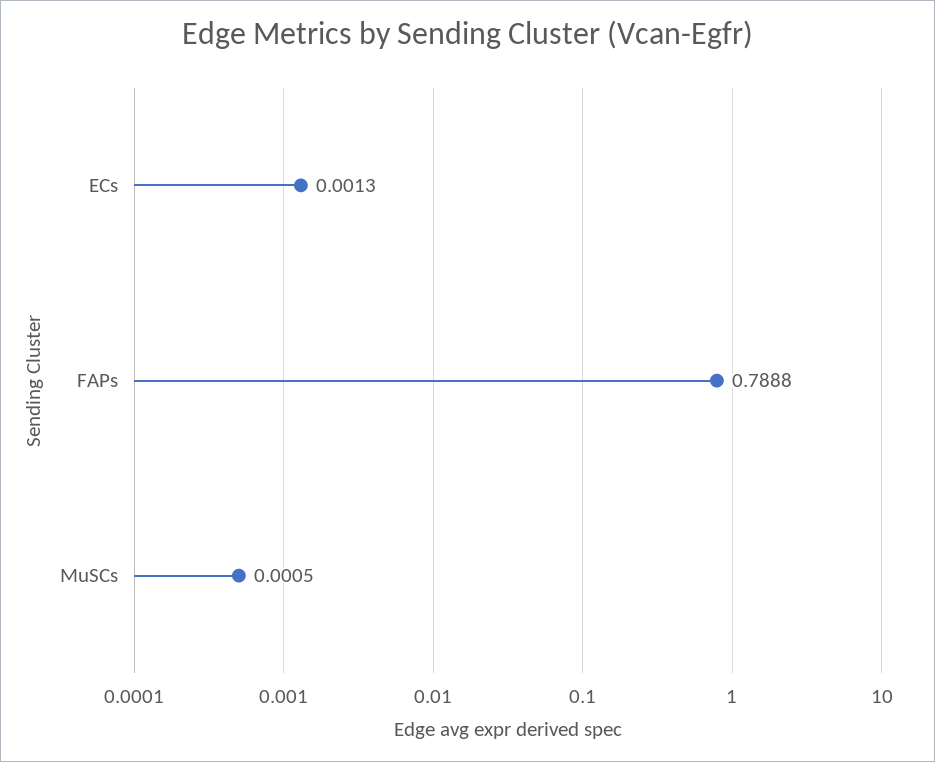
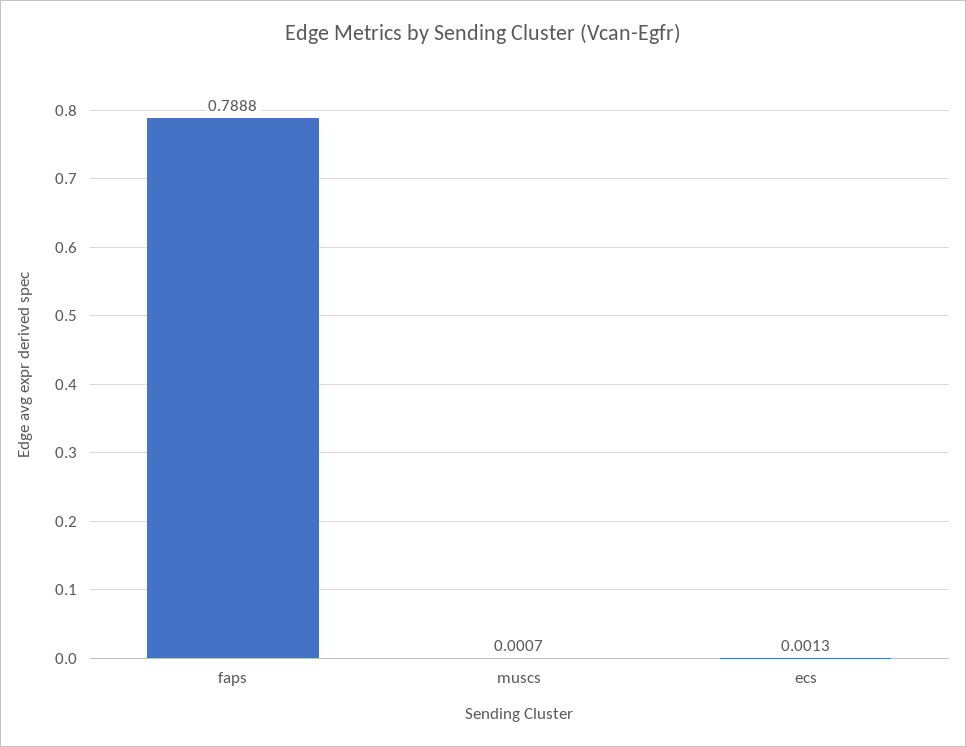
  {
    "ECs": 0.0013,
    "FAPs": 0.7888,
-   "MuSCs": 0.0005
+   "MuSCs": 0.0007
  }

